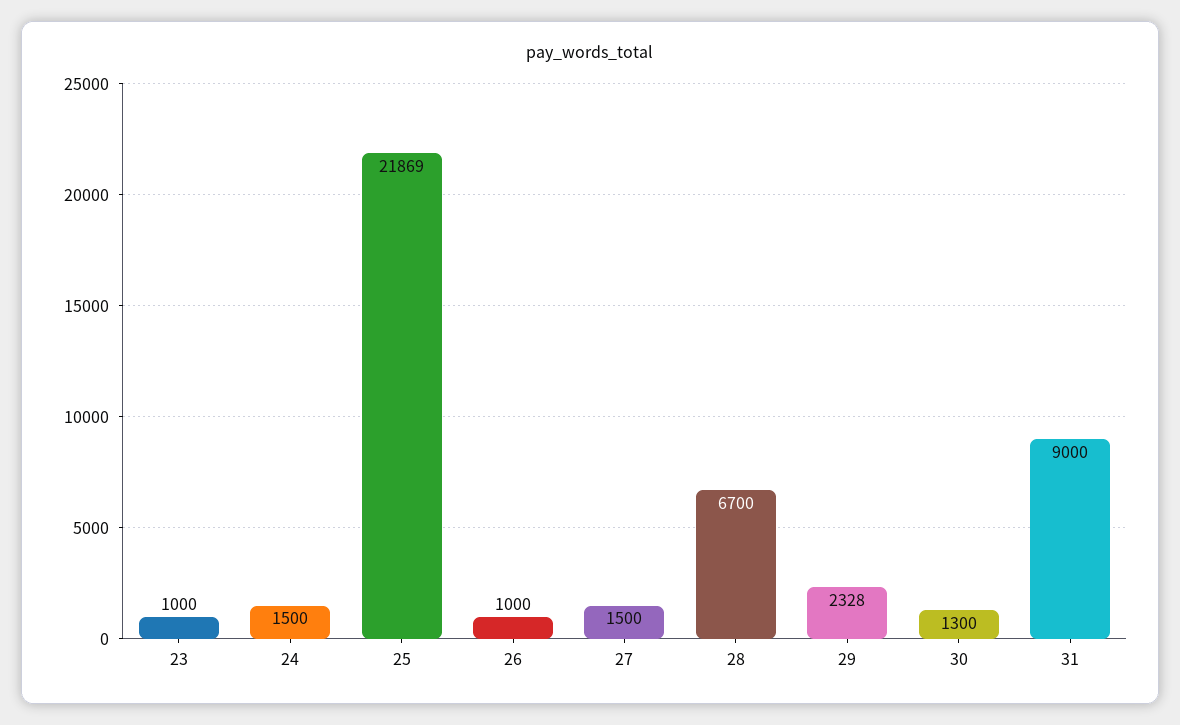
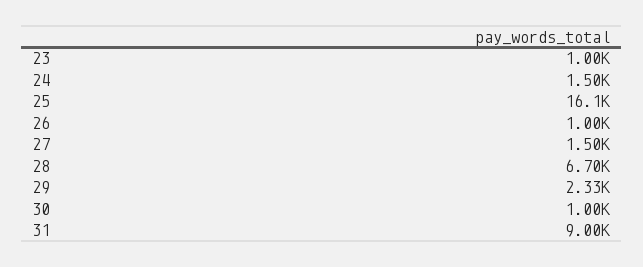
  {
    "23": 1000,
    "24": 1500,
-   "25": 21869,
+   "25": 16100,
    "26": 1000,
    "27": 1500,
    "28": 6700,
    "29": 2328,
-   "30": 1300,
+   "30": 1000,
    "31": 9000
  }

